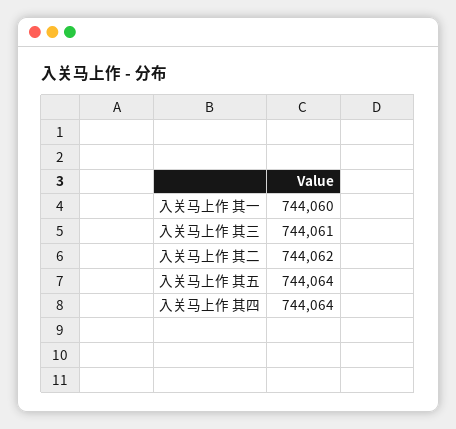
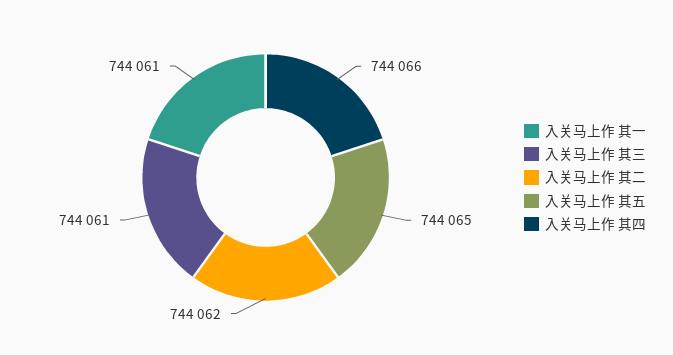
  {
-   "入关马上作 其一": 744060,
+   "入关马上作 其一": 744061,
    "入关马上作 其三": 744061,
    "入关马上作 其二": 744062,
-   "入关马上作 其五": 744064,
+   "入关马上作 其五": 744065,
-   "入关马上作 其四": 744064
+   "入关马上作 其四": 744066
  }

